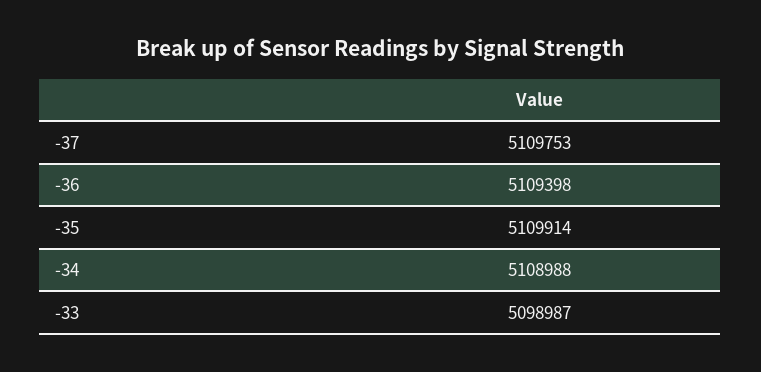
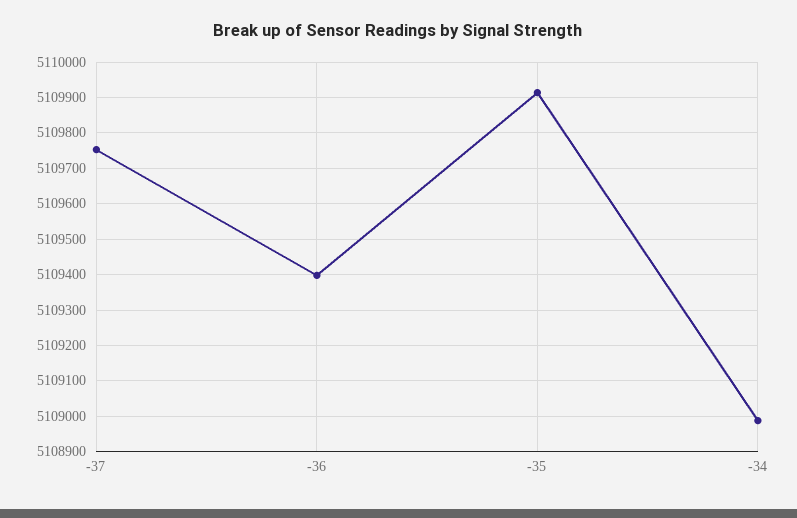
  {
    "-37": 5109753,
    "-36": 5109398,
    "-35": 5109914,
-   "-34": 5108988,
+   "-34": 5108988
-   "-33": 5098987
  }

